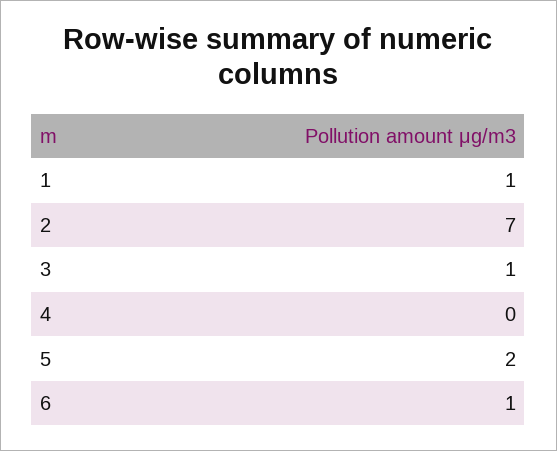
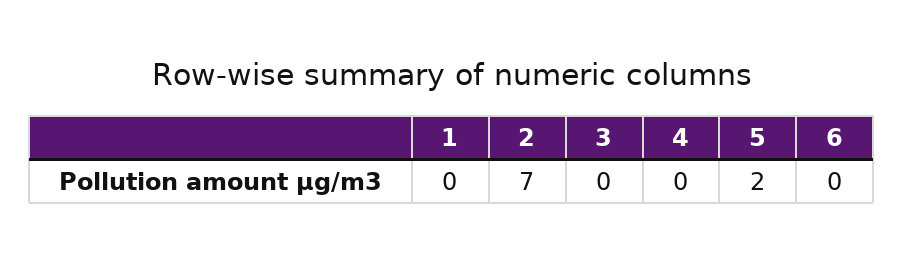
  {
-   "1": 1,
+   "1": 0,
    "2": 7,
-   "3": 1,
+   "3": 0,
    "4": 0,
    "5": 2,
-   "6": 1
+   "6": 0
  }

